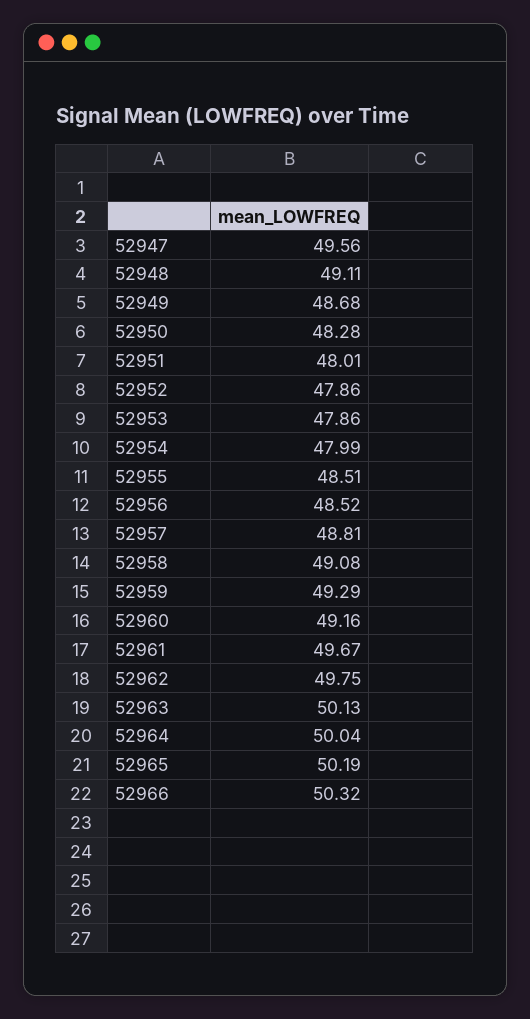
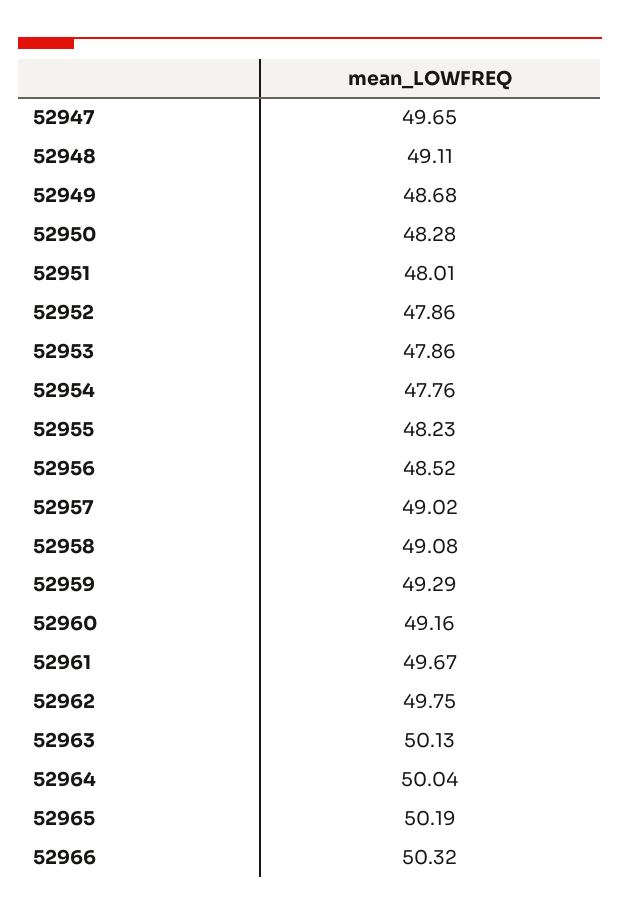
  {
-   "52947": 49.56,
+   "52947": 49.65,
    "52948": 49.11,
    "52949": 48.68,
    "52950": 48.28,
    "52951": 48.01,
    "52952": 47.86,
    "52953": 47.86,
-   "52954": 47.99,
+   "52954": 47.76,
-   "52955": 48.51,
+   "52955": 48.23,
    "52956": 48.52,
-   "52957": 48.81,
+   "52957": 49.02,
    "52958": 49.08,
    "52959": 49.29,
    "52960": 49.16,
    "52961": 49.67,
    "52962": 49.75,
    "52963": 50.13,
    "52964": 50.04,
    "52965": 50.19,
    "52966": 50.32
  }

